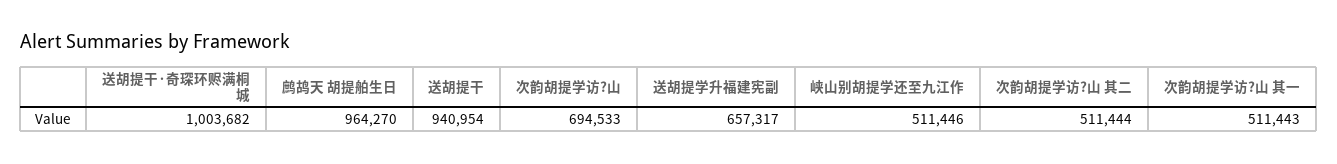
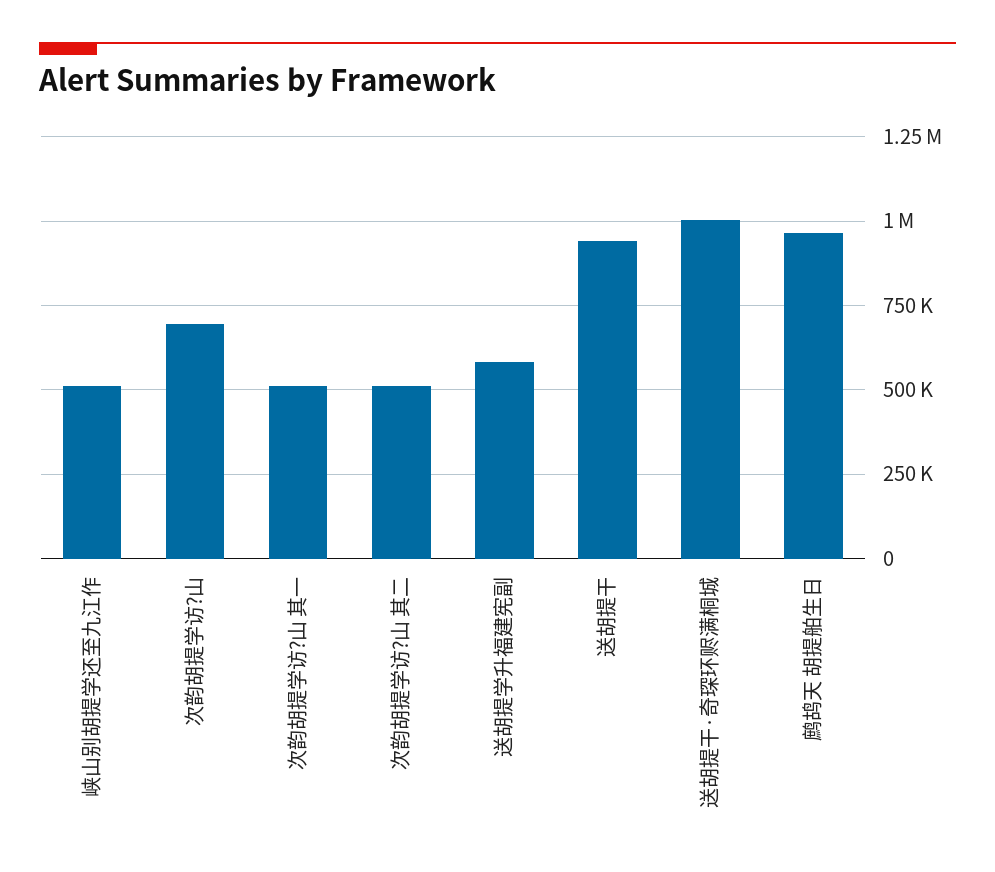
  {
    "送胡提干·奇琛环赆满桐城": 1003682,
    "鹧鸪天 胡提舶生日": 964270,
    "送胡提干": 940954,
    "次韵胡提学访?山": 694533,
-   "送胡提学升福建宪副": 657317,
+   "送胡提学升福建宪副": 575000,
    "峡山别胡提学还至九江作": 511446,
    "次韵胡提学访?山 其二": 511444,
    "次韵胡提学访?山 其一": 511443
  }

